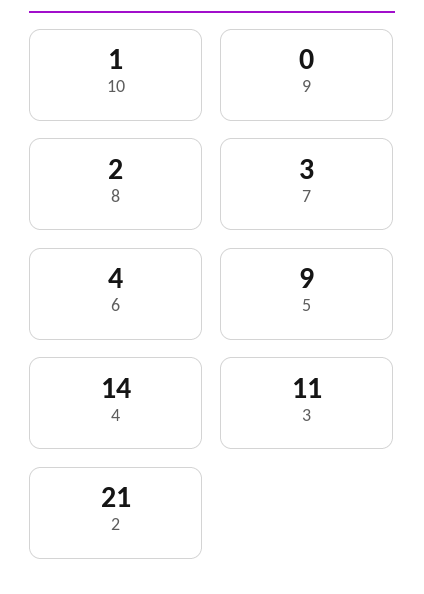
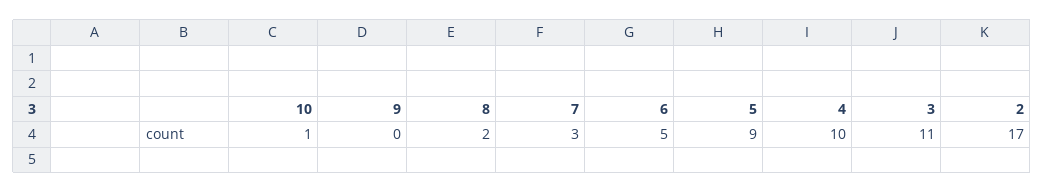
  {
    "10": 1,
    "9": 0,
    "8": 2,
    "7": 3,
-   "6": 4,
+   "6": 5,
    "5": 9,
-   "4": 14,
+   "4": 10,
    "3": 11,
-   "2": 21
+   "2": 17
  }

